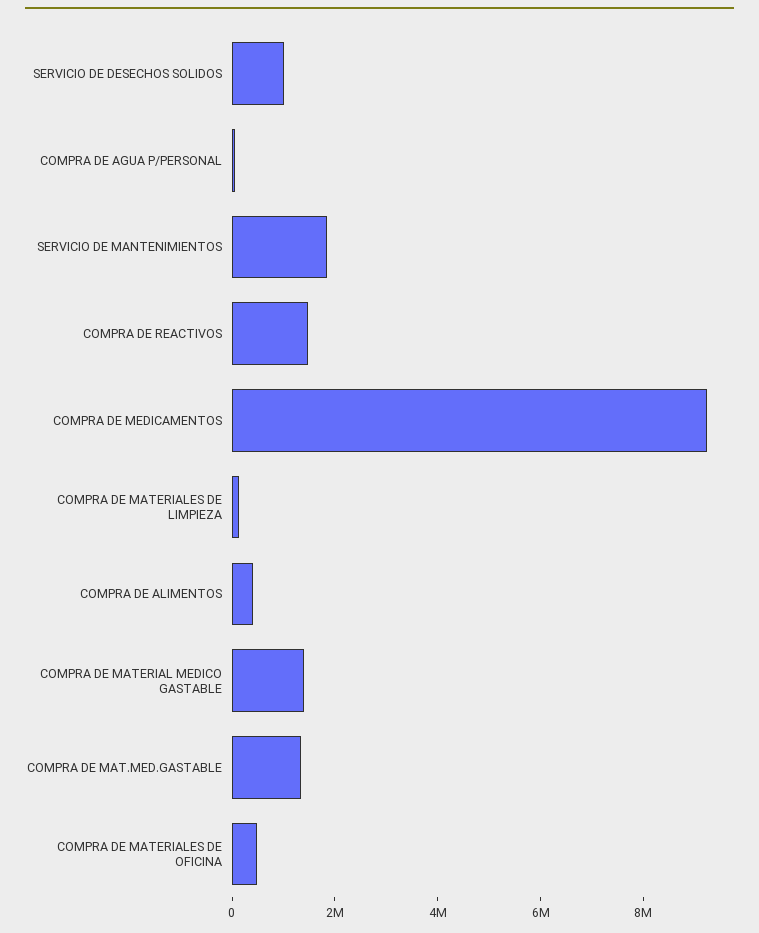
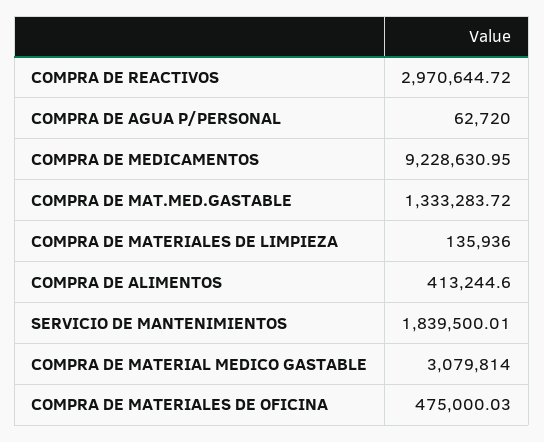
  {
-   "SERVICIO DE DESECHOS SOLIDOS": 1000000,
    "COMPRA DE AGUA P/PERSONAL": 62720,
    "SERVICIO DE MANTENIMIENTOS": 1839500.01,
-   "COMPRA DE REACTIVOS": 1500000,
+   "COMPRA DE REACTIVOS": 2970644.72,
    "COMPRA DE MEDICAMENTOS": 9228630.95,
    "COMPRA DE MATERIALES DE LIMPIEZA": 135936,
    "COMPRA DE ALIMENTOS": 413244.6,
-   "COMPRA DE MATERIAL MEDICO GASTABLE": 1500000,
+   "COMPRA DE MATERIAL MEDICO GASTABLE": 3079814,
    "COMPRA DE MAT.MED.GASTABLE": 1333283.72,
    "COMPRA DE MATERIALES DE OFICINA": 475000.03
  }

